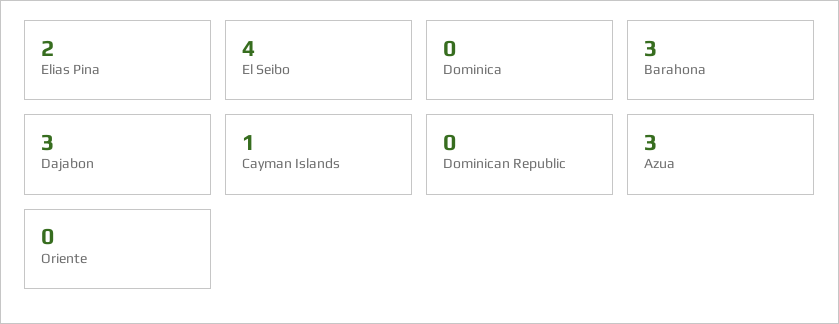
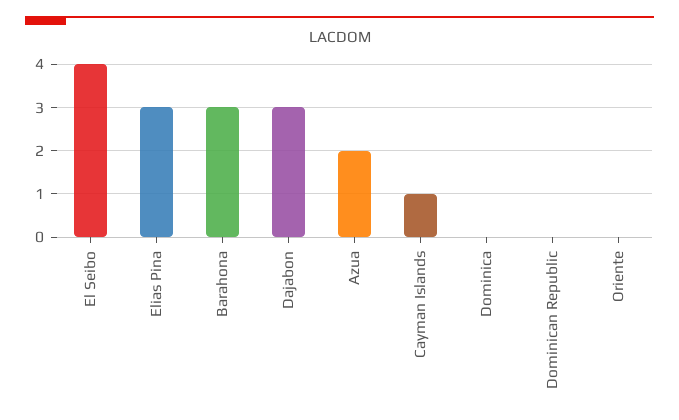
  {
-   "Elias Pina": 2,
+   "Elias Pina": 3,
    "El Seibo": 4,
    "Dominica": 0,
    "Barahona": 3,
    "Dajabon": 3,
    "Cayman Islands": 1,
    "Dominican Republic": 0,
-   "Azua": 3,
+   "Azua": 2,
    "Oriente": 0
  }

